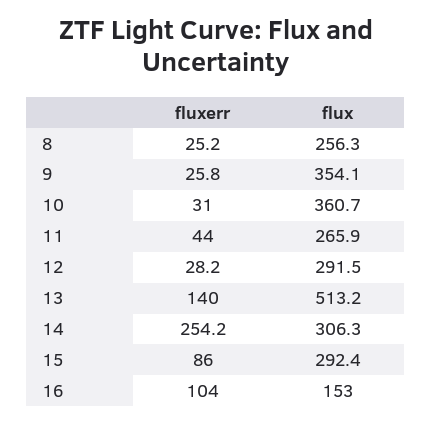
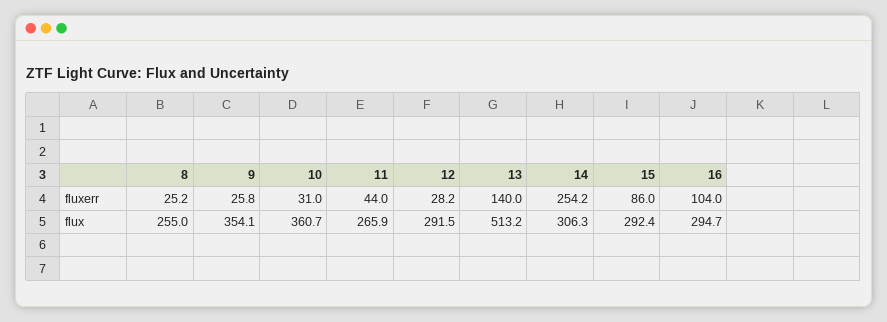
  {
    "fluxerr": {
      "8": 25.2,
      "9": 25.8,
      "10": 31,
      "11": 44,
      "12": 28.2,
      "13": 140,
      "14": 254.2,
      "15": 86,
      "16": 104
    },
    "flux": {
-     "8": 256.3,
+     "8": 255,
      "9": 354.1,
      "10": 360.7,
      "11": 265.9,
      "12": 291.5,
      "13": 513.2,
      "14": 306.3,
      "15": 292.4,
-     "16": 153
+     "16": 294.7
    }
  }

